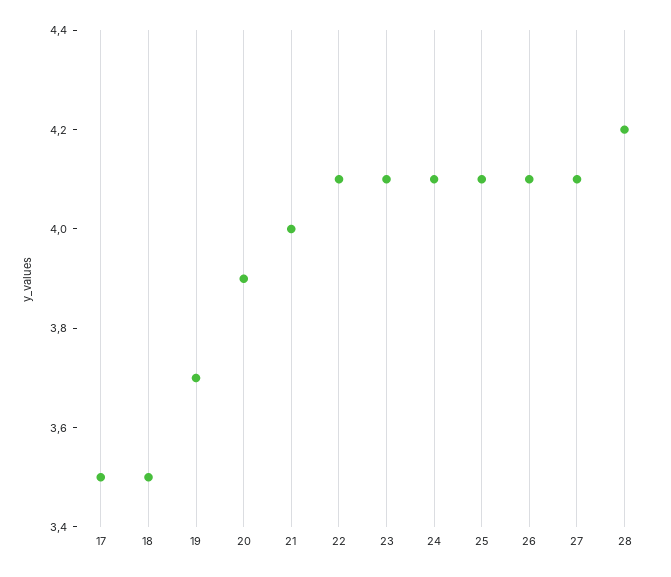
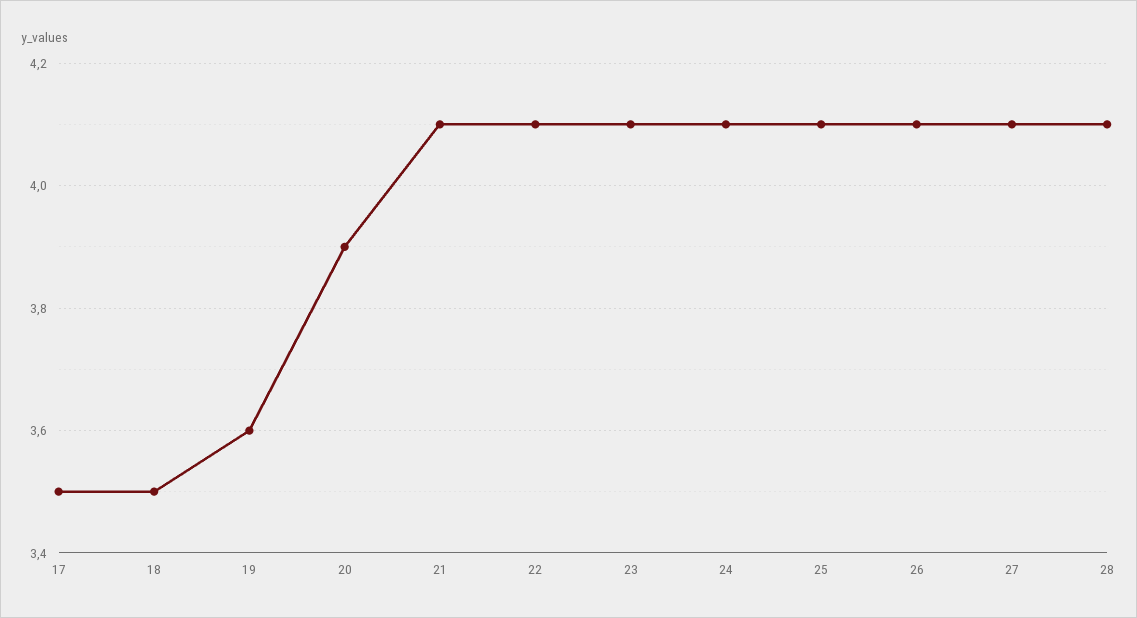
  {
    "17": 3.5,
    "18": 3.5,
-   "19": 3.7,
+   "19": 3.6,
    "20": 3.9,
-   "21": 4,
+   "21": 4.1,
    "22": 4.1,
    "23": 4.1,
    "24": 4.1,
    "25": 4.1,
    "26": 4.1,
    "27": 4.1,
-   "28": 4.2
+   "28": 4.1
  }

